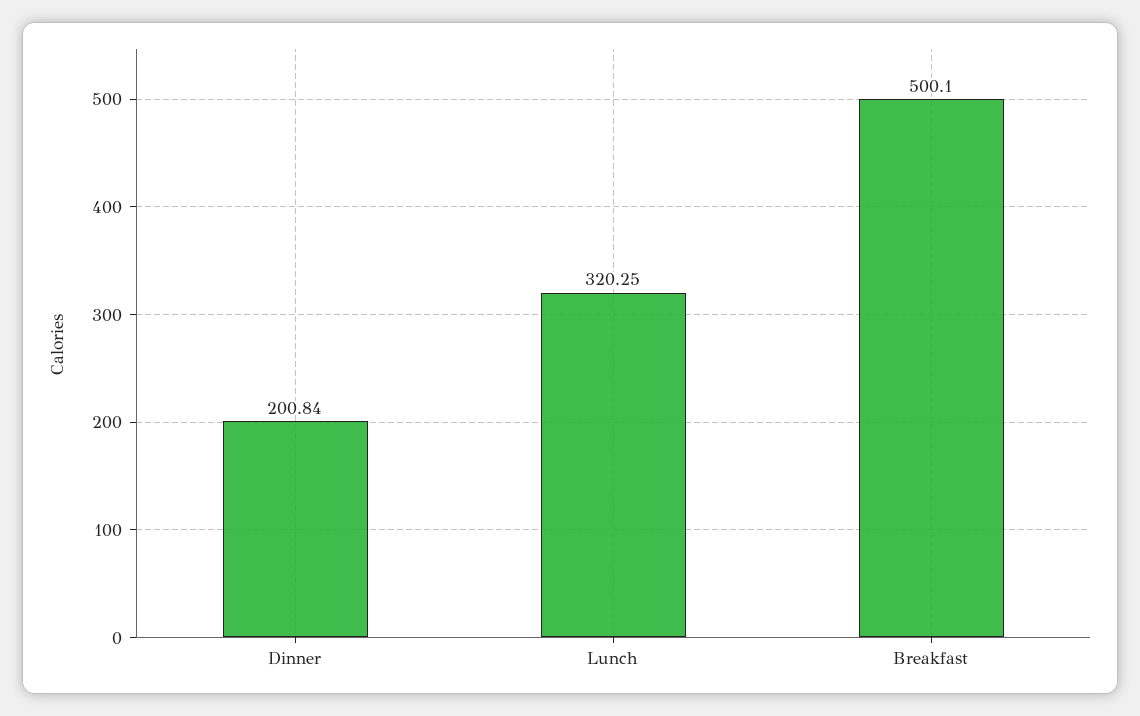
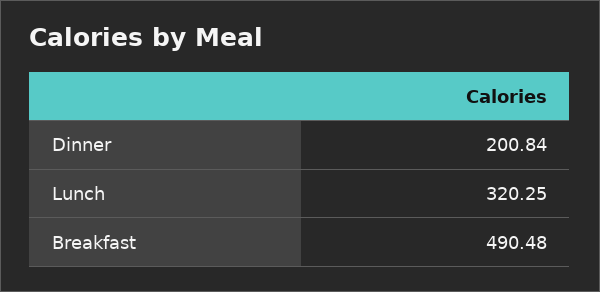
  {
    "Dinner": 200.84,
    "Lunch": 320.25,
-   "Breakfast": 500.1
+   "Breakfast": 490.48
  }

